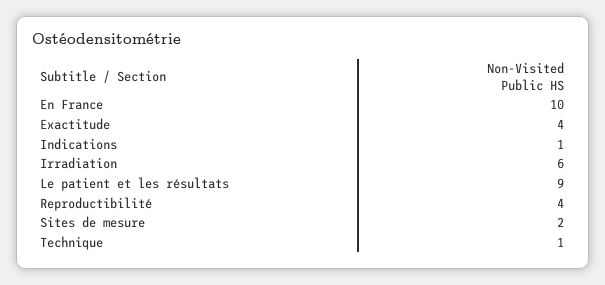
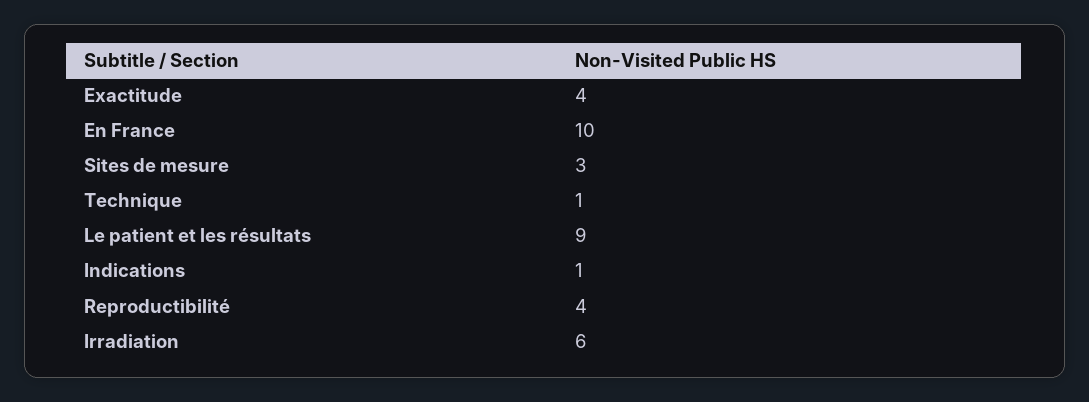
  {
    "En France": 10,
    "Exactitude": 4,
    "Indications": 1,
    "Irradiation": 6,
    "Le patient et les résultats": 9,
    "Reproductibilité": 4,
-   "Sites de mesure": 2,
+   "Sites de mesure": 3,
    "Technique": 1
  }

